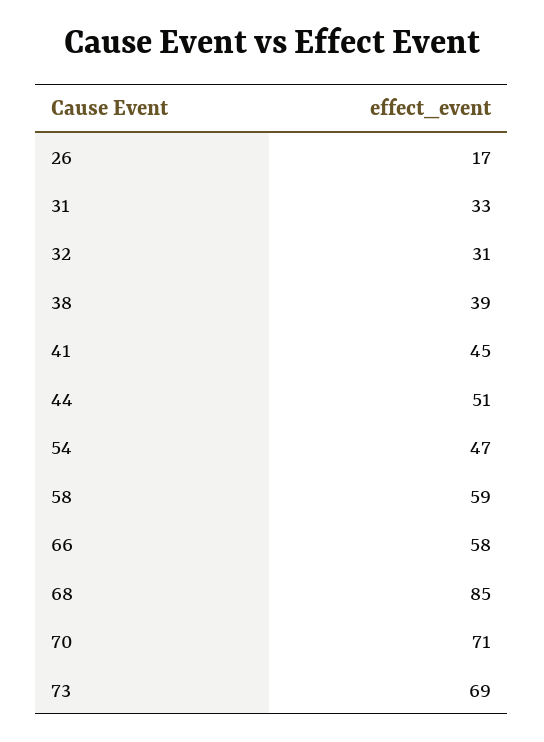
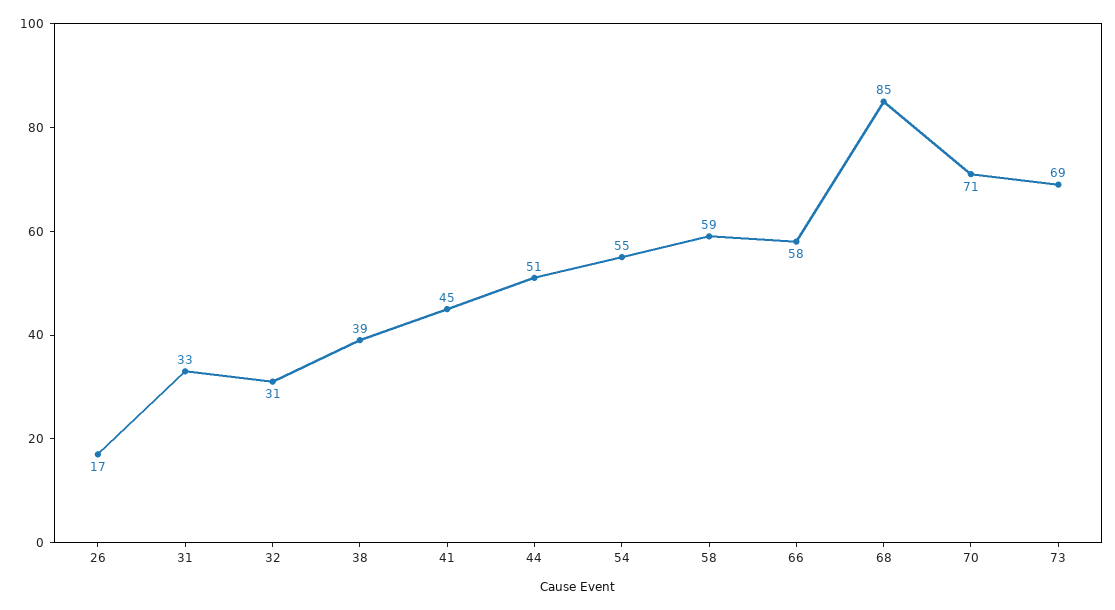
  {
    "26": 17,
    "31": 33,
    "32": 31,
    "38": 39,
    "41": 45,
    "44": 51,
-   "54": 47,
+   "54": 55,
    "58": 59,
    "66": 58,
    "68": 85,
    "70": 71,
    "73": 69
  }

